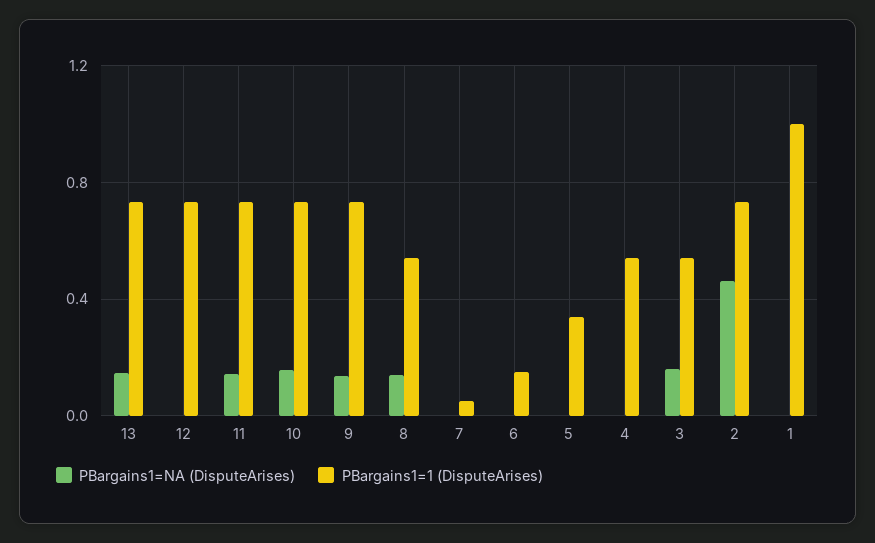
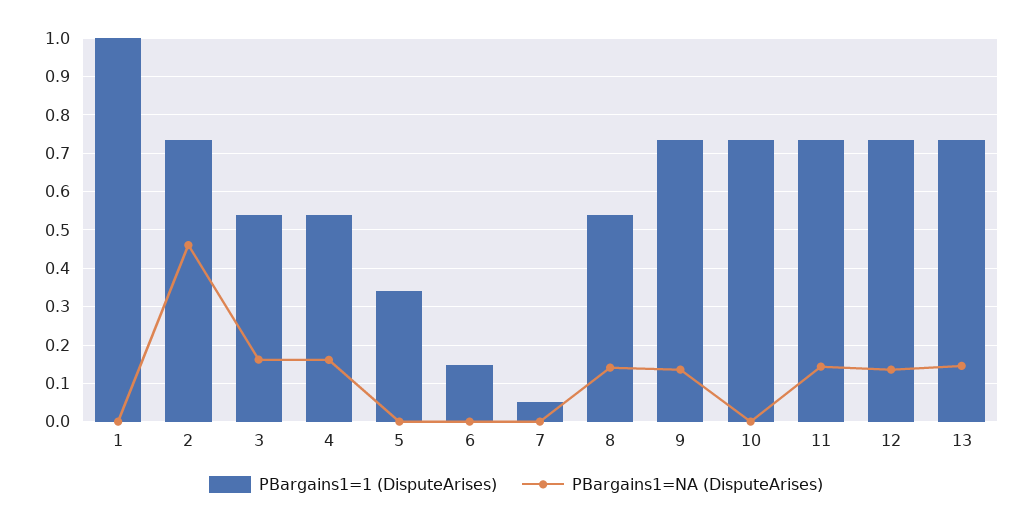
  {
    "PBargains1=NA (DisputeArises)": {
      "13": 0.14,
-     "12": 0,
+     "12": 0.14,
      "11": 0.14,
-     "10": 0.15,
+     "10": 0,
      "9": 0.14,
      "8": 0.14,
      "7": 0,
      "6": 0,
      "5": 0,
-     "4": 0,
+     "4": 0.16,
      "3": 0.16,
      "2": 0.46,
      "1": 0
    },
    "PBargains1=1 (DisputeArises)": {
      "13": 0.74,
      "12": 0.74,
      "11": 0.74,
      "10": 0.74,
      "9": 0.74,
      "8": 0.54,
      "7": 0.06,
      "6": 0.14,
      "5": 0.34,
      "4": 0.54,
      "3": 0.54,
      "2": 0.74,
      "1": 1
    }
  }

